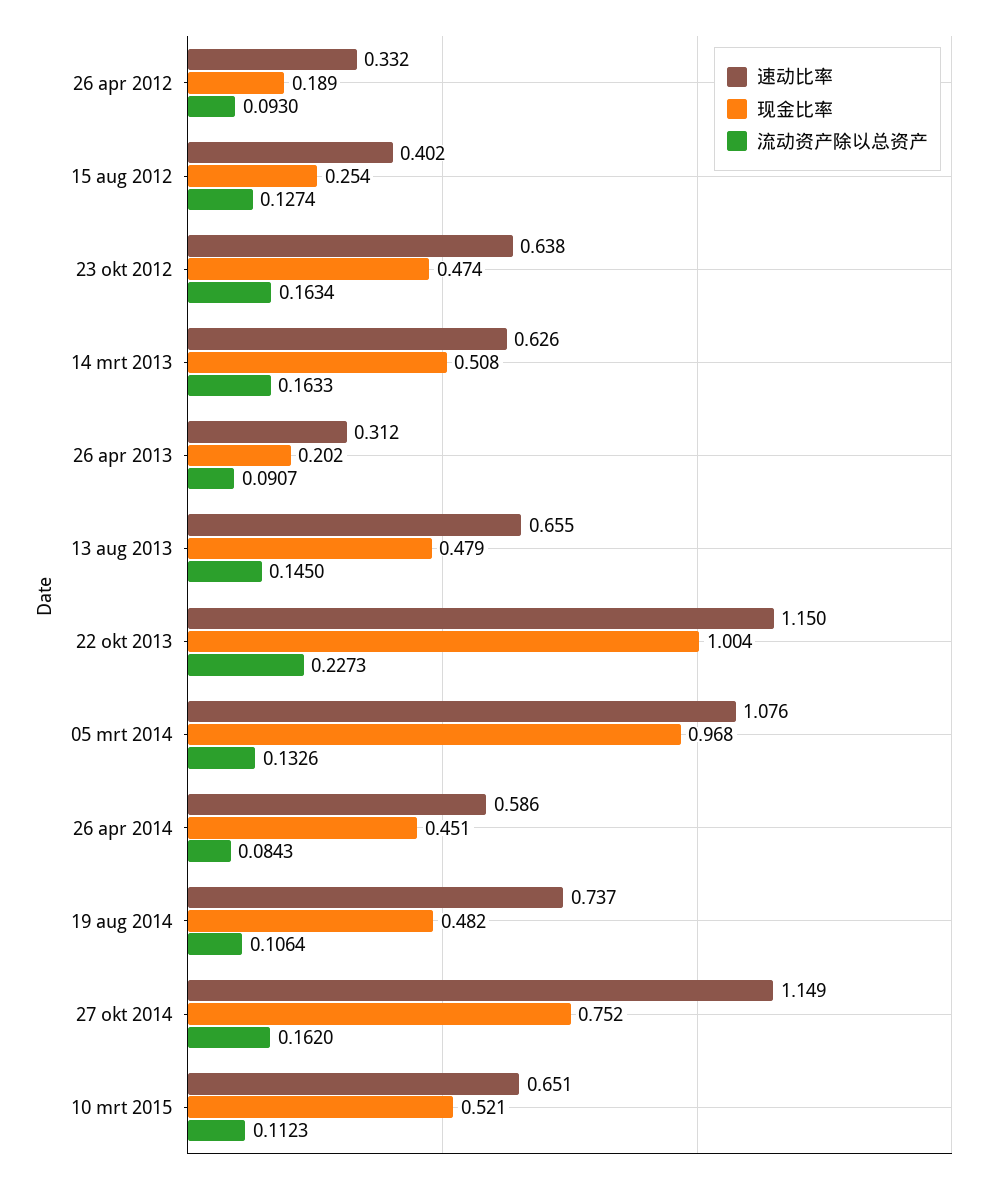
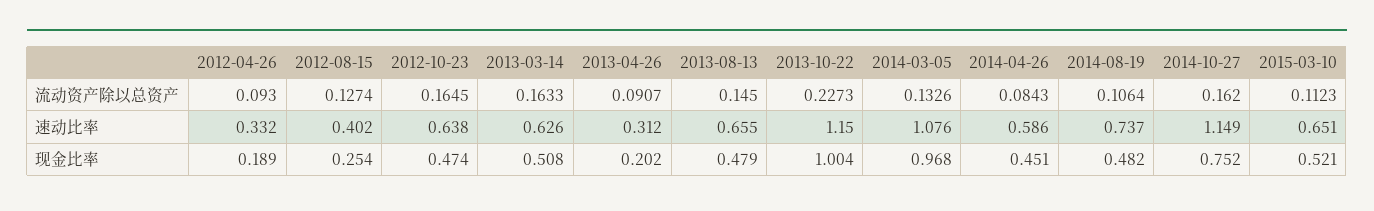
  {
    "速动比率": {
      "26 apr 2012": 0.332,
      "15 aug 2012": 0.402,
      "23 okt 2012": 0.638,
      "14 mrt 2013": 0.626,
      "26 apr 2013": 0.312,
      "13 aug 2013": 0.655,
      "22 okt 2013": 1.15,
      "05 mrt 2014": 1.076,
      "26 apr 2014": 0.586,
      "19 aug 2014": 0.737,
      "27 okt 2014": 1.149,
      "10 mrt 2015": 0.651
    },
    "现金比率": {
      "26 apr 2012": 0.189,
      "15 aug 2012": 0.254,
      "23 okt 2012": 0.474,
      "14 mrt 2013": 0.508,
      "26 apr 2013": 0.202,
      "13 aug 2013": 0.479,
      "22 okt 2013": 1.004,
      "05 mrt 2014": 0.968,
      "26 apr 2014": 0.451,
      "19 aug 2014": 0.482,
      "27 okt 2014": 0.752,
      "10 mrt 2015": 0.521
    },
    "流动资产除以总资产": {
      "26 apr 2012": 0.093,
      "15 aug 2012": 0.1274,
-     "23 okt 2012": 0.1634,
+     "23 okt 2012": 0.1645,
      "14 mrt 2013": 0.1633,
      "26 apr 2013": 0.0907,
      "13 aug 2013": 0.145,
      "22 okt 2013": 0.2273,
      "05 mrt 2014": 0.1326,
      "26 apr 2014": 0.0843,
      "19 aug 2014": 0.1064,
      "27 okt 2014": 0.162,
      "10 mrt 2015": 0.1123
    }
  }

